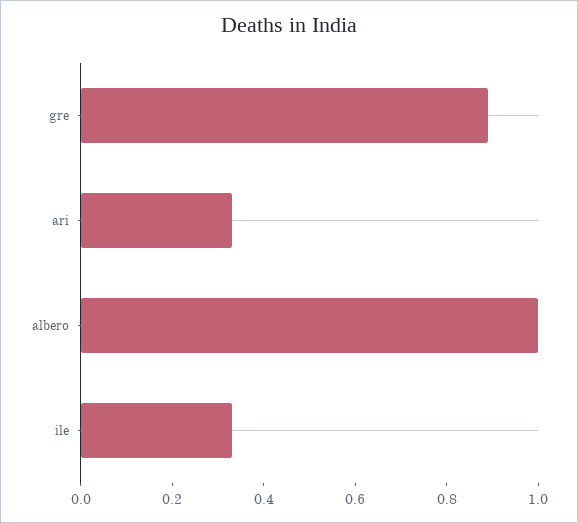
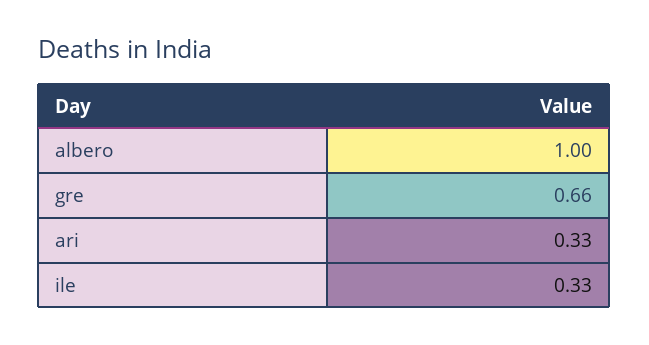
  {
-   "gre": 0.9,
+   "gre": 0.66,
    "ari": 0.33,
    "albero": 1,
    "ile": 0.33
  }

